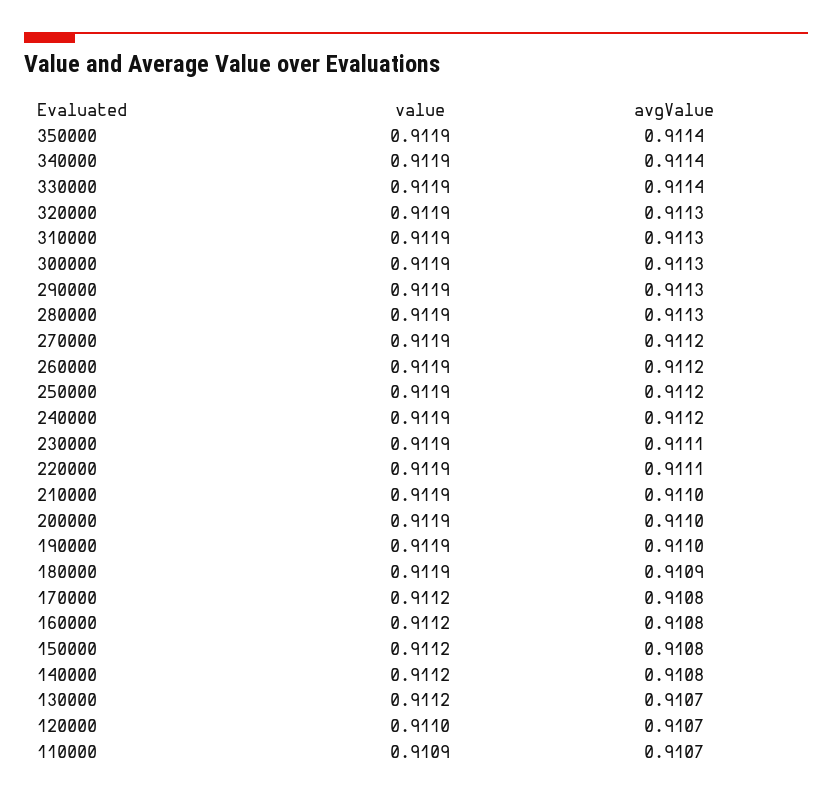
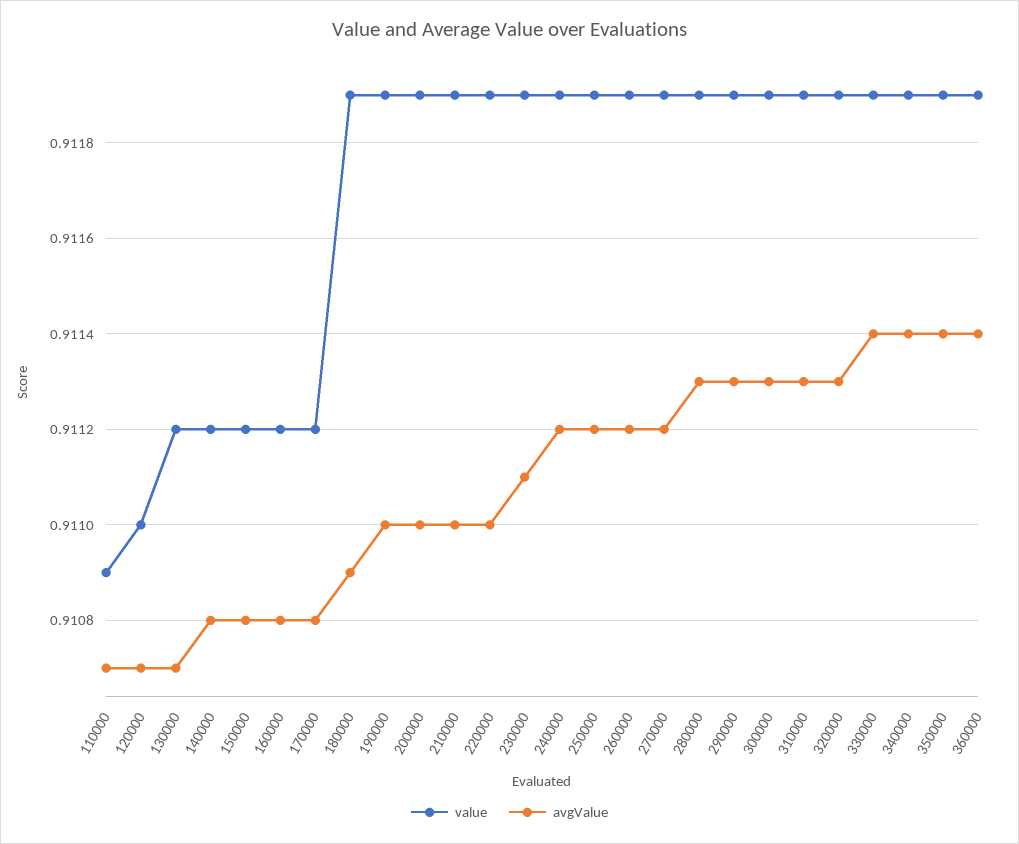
  {
    "value": {
      "350000": 0.9119,
      "340000": 0.9119,
      "330000": 0.9119,
      "320000": 0.9119,
      "310000": 0.9119,
      "300000": 0.9119,
      "290000": 0.9119,
      "280000": 0.9119,
      "270000": 0.9119,
      "260000": 0.9119,
      "250000": 0.9119,
      "240000": 0.9119,
      "230000": 0.9119,
      "220000": 0.9119,
      "210000": 0.9119,
      "200000": 0.9119,
      "190000": 0.9119,
      "180000": 0.9119,
      "170000": 0.9112,
      "160000": 0.9112,
      "150000": 0.9112,
      "140000": 0.9112,
      "130000": 0.9112,
      "120000": 0.911,
-     "110000": 0.9109
+     "110000": 0.9109,
+     "360000": 0.9119
    },
    "avgValue": {
      "350000": 0.9114,
      "340000": 0.9114,
      "330000": 0.9114,
      "320000": 0.9113,
      "310000": 0.9113,
      "300000": 0.9113,
      "290000": 0.9113,
      "280000": 0.9113,
      "270000": 0.9112,
      "260000": 0.9112,
      "250000": 0.9112,
      "240000": 0.9112,
      "230000": 0.9111,
-     "220000": 0.9111,
+     "220000": 0.911,
      "210000": 0.911,
      "200000": 0.911,
      "190000": 0.911,
      "180000": 0.9109,
      "170000": 0.9108,
      "160000": 0.9108,
      "150000": 0.9108,
      "140000": 0.9108,
      "130000": 0.9107,
      "120000": 0.9107,
-     "110000": 0.9107
+     "110000": 0.9107,
+     "360000": 0.9114
    }
  }

